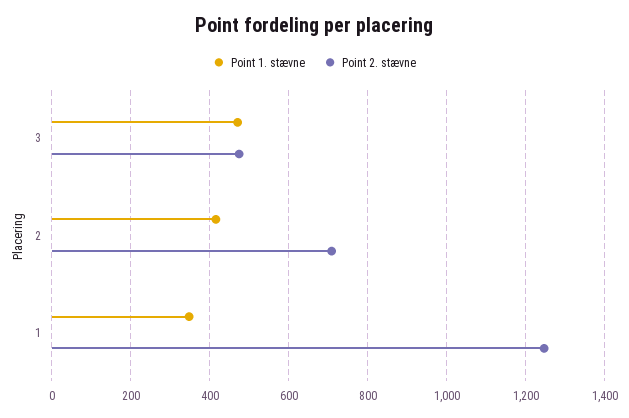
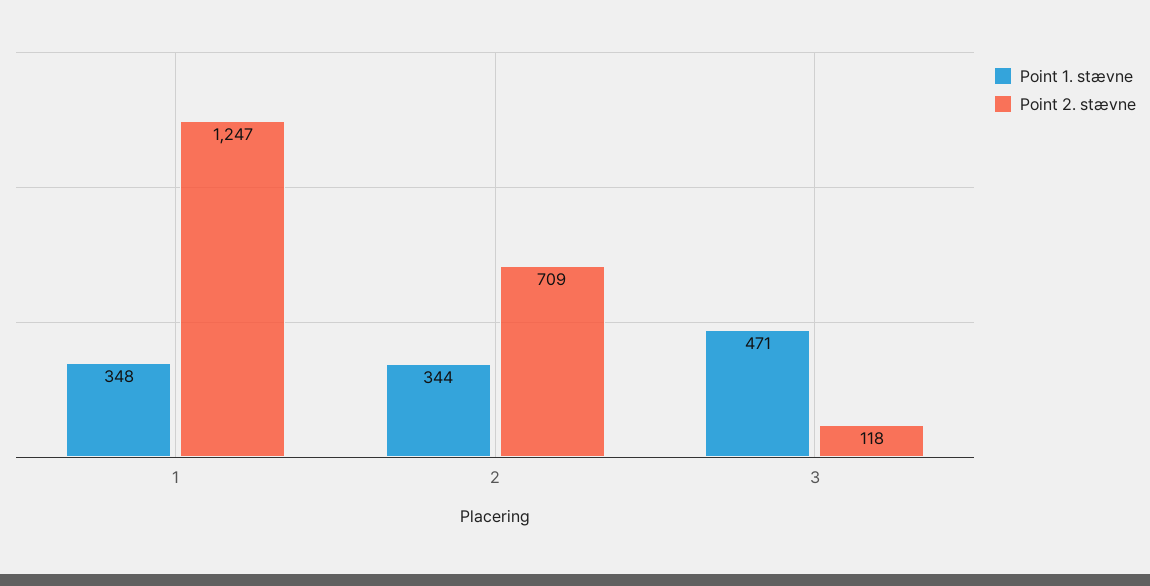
  {
    "Point 1. stævne": {
      "3": 471,
-     "2": 420,
+     "2": 344,
      "1": 348
    },
    "Point 2. stævne": {
-     "3": 480,
+     "3": 118,
      "2": 709,
      "1": 1247
    }
  }

